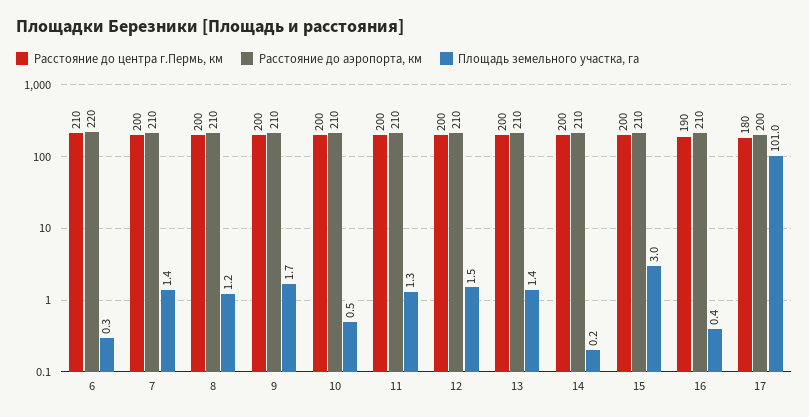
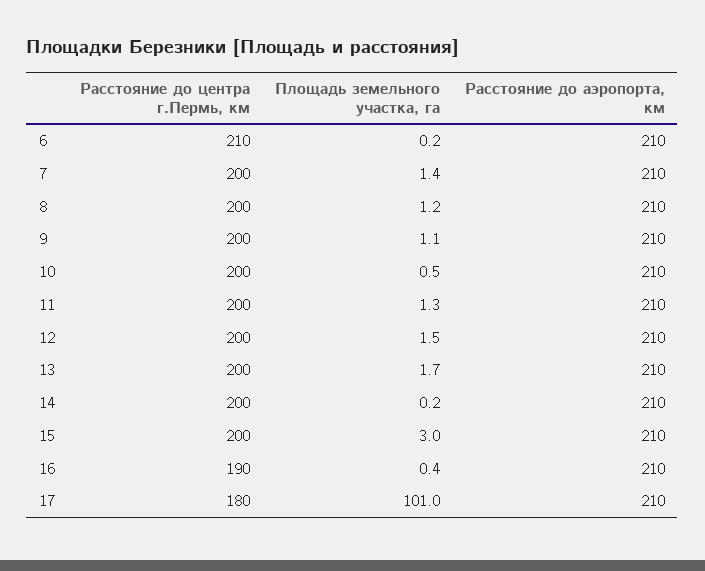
  {
    "Расстояние до центра г.Пермь, км": {
      "6": 210,
      "7": 200,
      "8": 200,
      "9": 200,
      "10": 200,
      "11": 200,
      "12": 200,
      "13": 200,
      "14": 200,
      "15": 200,
      "16": 190,
      "17": 180
    },
    "Расстояние до аэропорта, км": {
-     "6": 220,
+     "6": 210,
      "7": 210,
      "8": 210,
      "9": 210,
      "10": 210,
      "11": 210,
      "12": 210,
      "13": 210,
      "14": 210,
      "15": 210,
      "16": 210,
-     "17": 200
+     "17": 210
    },
    "Площадь земельного участка, га": {
-     "6": 0.3,
+     "6": 0.2,
      "7": 1.4,
      "8": 1.2,
-     "9": 1.7,
+     "9": 1.1,
      "10": 0.5,
      "11": 1.3,
      "12": 1.5,
-     "13": 1.4,
+     "13": 1.7,
      "14": 0.2,
      "15": 3,
      "16": 0.4,
      "17": 101
    }
  }

